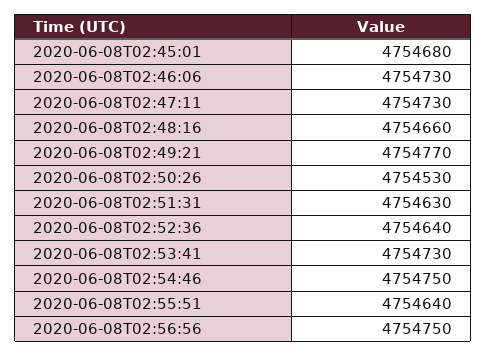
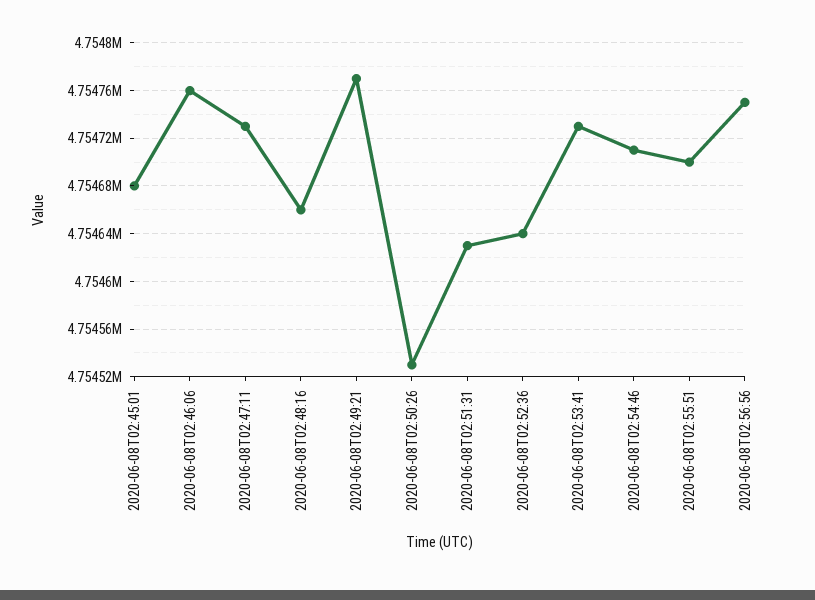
  {
    "2020-06-08T02:45:01": 4754680,
-   "2020-06-08T02:46:06": 4754730,
+   "2020-06-08T02:46:06": 4754760,
    "2020-06-08T02:47:11": 4754730,
    "2020-06-08T02:48:16": 4754660,
    "2020-06-08T02:49:21": 4754770,
    "2020-06-08T02:50:26": 4754530,
    "2020-06-08T02:51:31": 4754630,
    "2020-06-08T02:52:36": 4754640,
    "2020-06-08T02:53:41": 4754730,
-   "2020-06-08T02:54:46": 4754750,
+   "2020-06-08T02:54:46": 4754710,
-   "2020-06-08T02:55:51": 4754640,
+   "2020-06-08T02:55:51": 4754700,
    "2020-06-08T02:56:56": 4754750
  }

